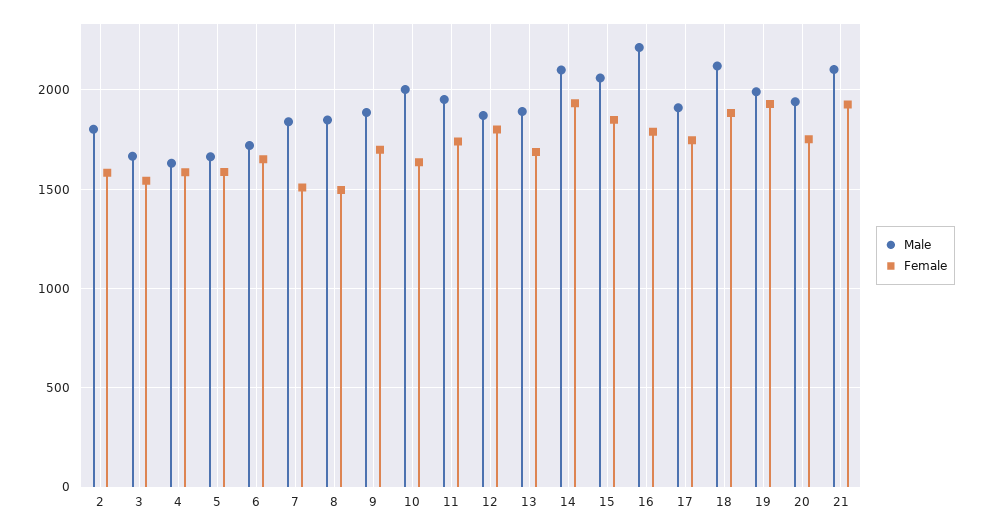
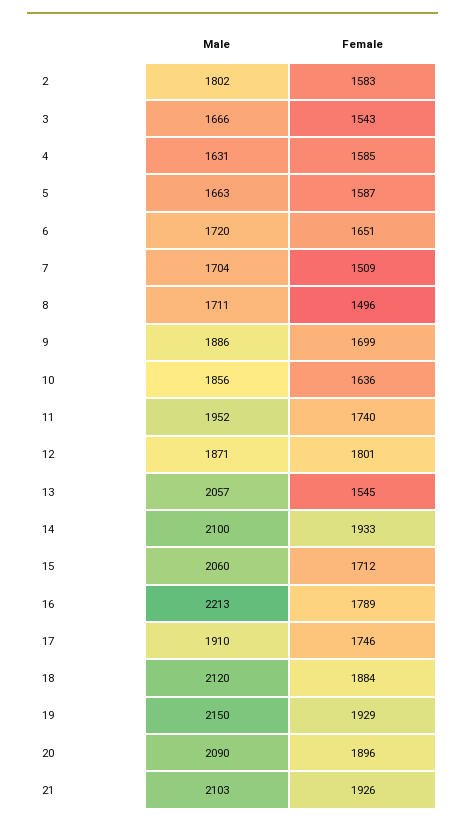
  {
    "Male": {
      "2": 1802,
      "3": 1666,
      "4": 1631,
      "5": 1663,
      "6": 1720,
-     "7": 1850,
+     "7": 1704,
-     "8": 1850,
+     "8": 1711,
      "9": 1886,
-     "10": 2000,
+     "10": 1856,
      "11": 1952,
      "12": 1871,
-     "13": 1900,
+     "13": 2057,
      "14": 2100,
      "15": 2060,
      "16": 2213,
      "17": 1910,
      "18": 2120,
-     "19": 2000,
+     "19": 2150,
-     "20": 1950,
+     "20": 2090,
      "21": 2103
    },
    "Female": {
      "2": 1583,
      "3": 1543,
      "4": 1585,
      "5": 1587,
      "6": 1651,
      "7": 1509,
      "8": 1496,
      "9": 1699,
      "10": 1636,
      "11": 1740,
      "12": 1801,
-     "13": 1700,
+     "13": 1545,
      "14": 1933,
-     "15": 1850,
+     "15": 1712,
      "16": 1789,
      "17": 1746,
      "18": 1884,
      "19": 1929,
-     "20": 1750,
+     "20": 1896,
      "21": 1926
    }
  }

